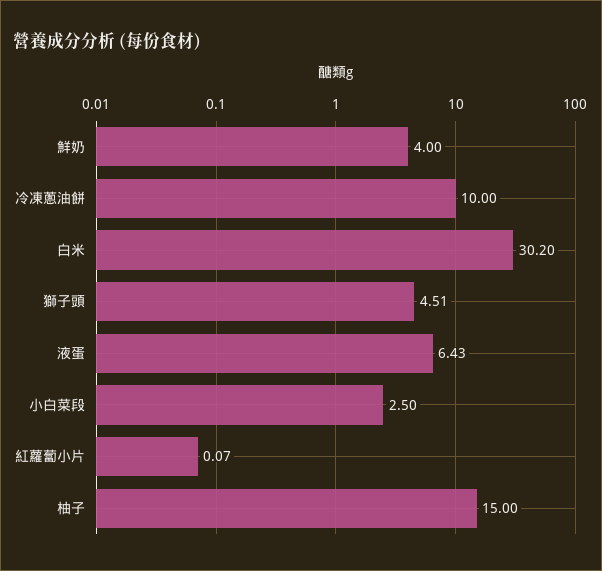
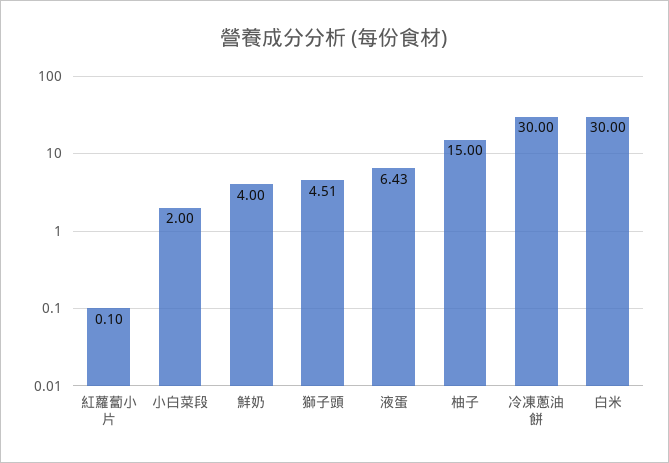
  {
    "鮮奶": 4,
-   "冷凍蔥油餅": 10,
+   "冷凍蔥油餅": 30,
-   "白米": 30.2,
+   "白米": 30,
    "獅子頭": 4.51,
    "液蛋": 6.43,
-   "小白菜段": 2.5,
+   "小白菜段": 2,
-   "紅蘿蔔小片": 0.07,
+   "紅蘿蔔小片": 0.1,
    "柚子": 15
  }

